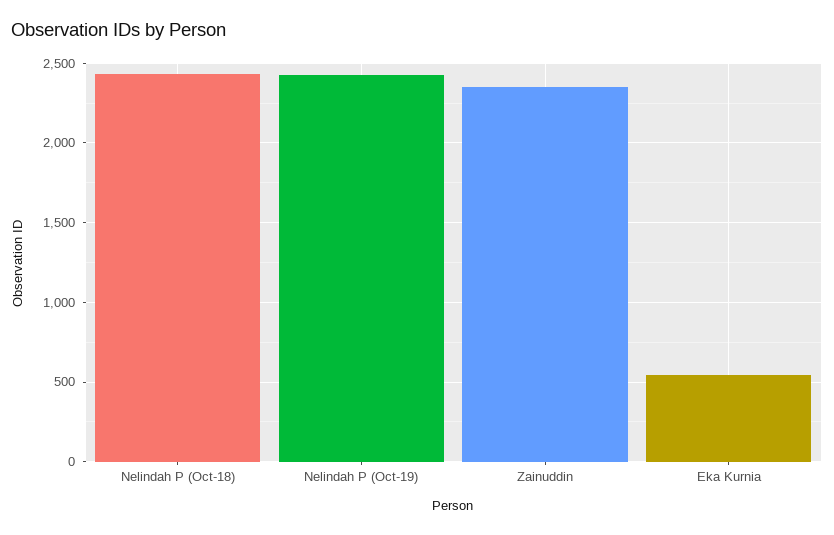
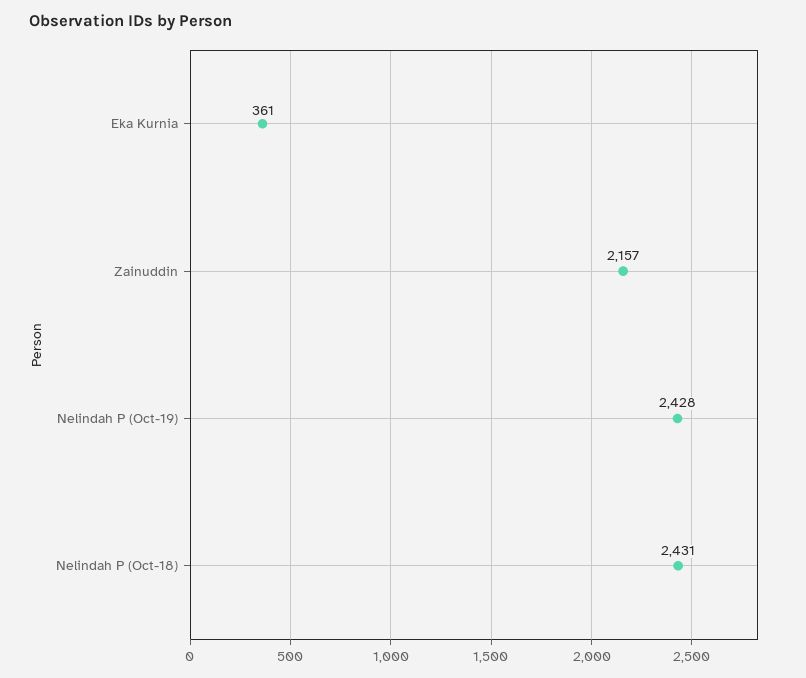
  {
    "Nelindah P (Oct-18)": 2431,
    "Nelindah P (Oct-19)": 2428,
-   "Zainuddin": 2350,
+   "Zainuddin": 2157,
-   "Eka Kurnia": 550
+   "Eka Kurnia": 361
  }

